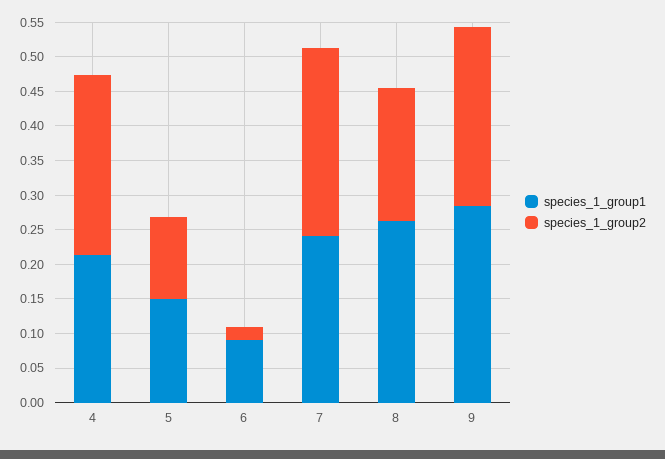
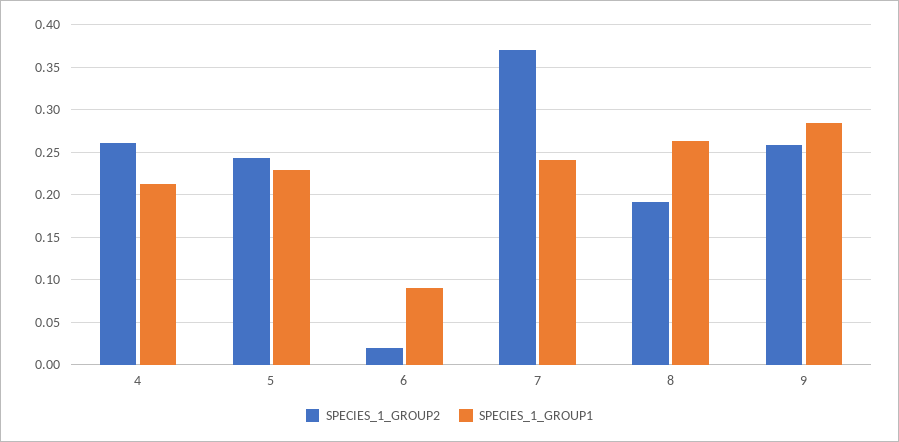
  {
    "species_1_group1": {
      "4": 0.21,
-     "5": 0.15,
+     "5": 0.23,
      "6": 0.09,
      "7": 0.24,
      "8": 0.26,
      "9": 0.28
    },
    "species_1_group2": {
      "4": 0.26,
-     "5": 0.125,
+     "5": 0.24,
      "6": 0.02,
-     "7": 0.275,
+     "7": 0.37,
      "8": 0.19,
      "9": 0.26
    }
  }

